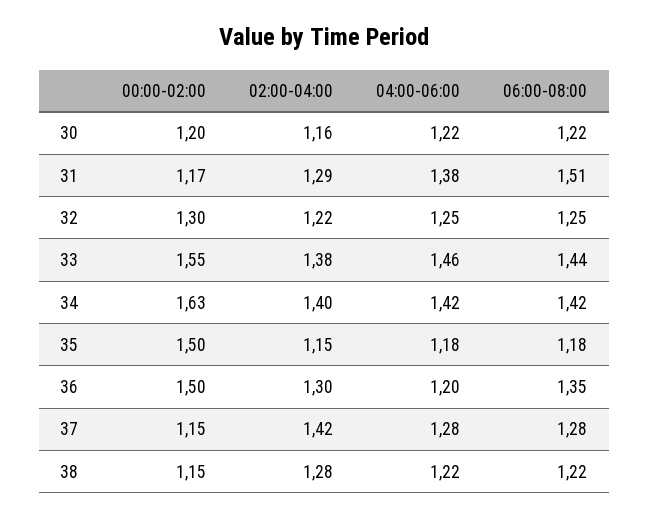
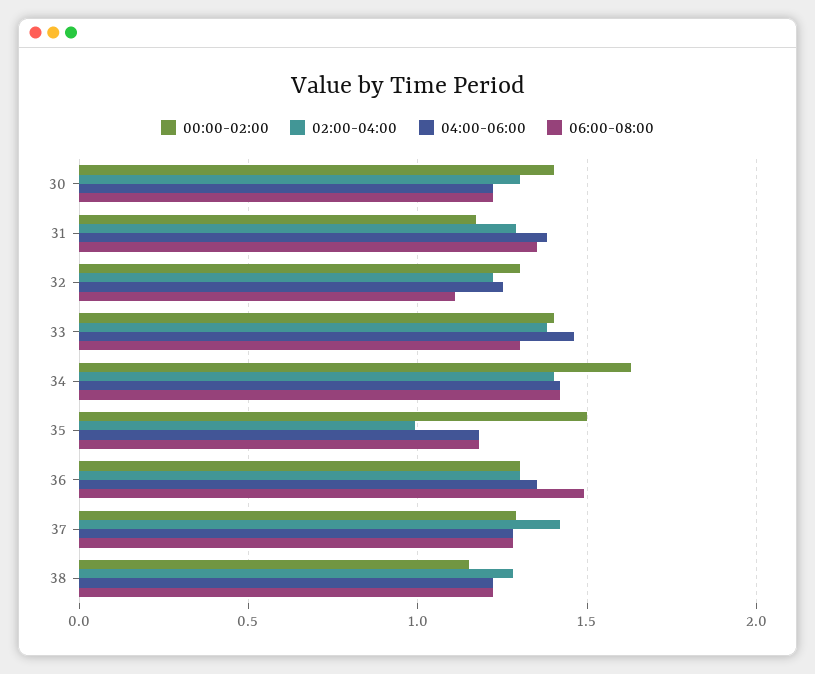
  {
    "00:00-02:00": {
-     "30": 1.2,
+     "30": 1.4,
      "31": 1.17,
      "32": 1.3,
-     "33": 1.55,
+     "33": 1.4,
      "34": 1.63,
      "35": 1.5,
-     "36": 1.5,
+     "36": 1.3,
-     "37": 1.15,
+     "37": 1.3,
      "38": 1.15
    },
    "02:00-04:00": {
-     "30": 1.16,
+     "30": 1.3,
      "31": 1.29,
      "32": 1.22,
      "33": 1.38,
      "34": 1.4,
-     "35": 1.15,
+     "35": 1,
      "36": 1.3,
      "37": 1.42,
      "38": 1.28
    },
    "04:00-06:00": {
      "30": 1.22,
      "31": 1.38,
      "32": 1.25,
      "33": 1.46,
      "34": 1.42,
      "35": 1.18,
-     "36": 1.2,
+     "36": 1.35,
      "37": 1.28,
      "38": 1.22
    },
    "06:00-08:00": {
      "30": 1.22,
-     "31": 1.51,
+     "31": 1.35,
-     "32": 1.25,
+     "32": 1.1,
-     "33": 1.44,
+     "33": 1.3,
      "34": 1.42,
      "35": 1.18,
-     "36": 1.35,
+     "36": 1.5,
      "37": 1.28,
      "38": 1.22
    }
  }

